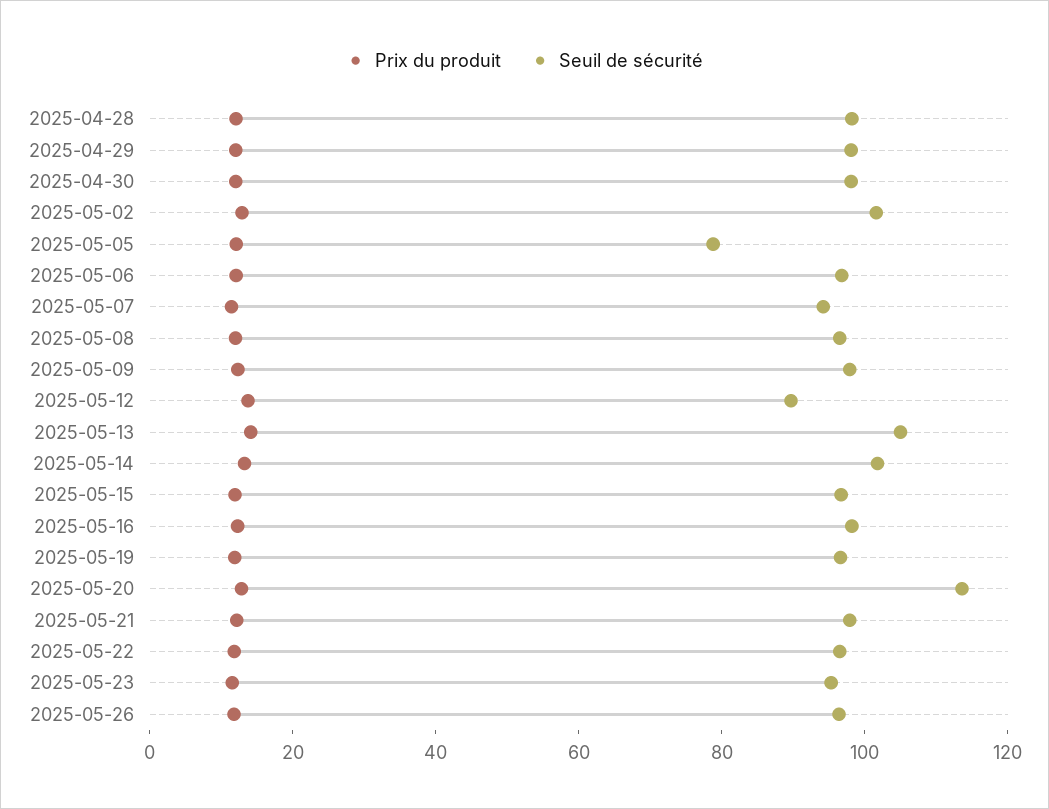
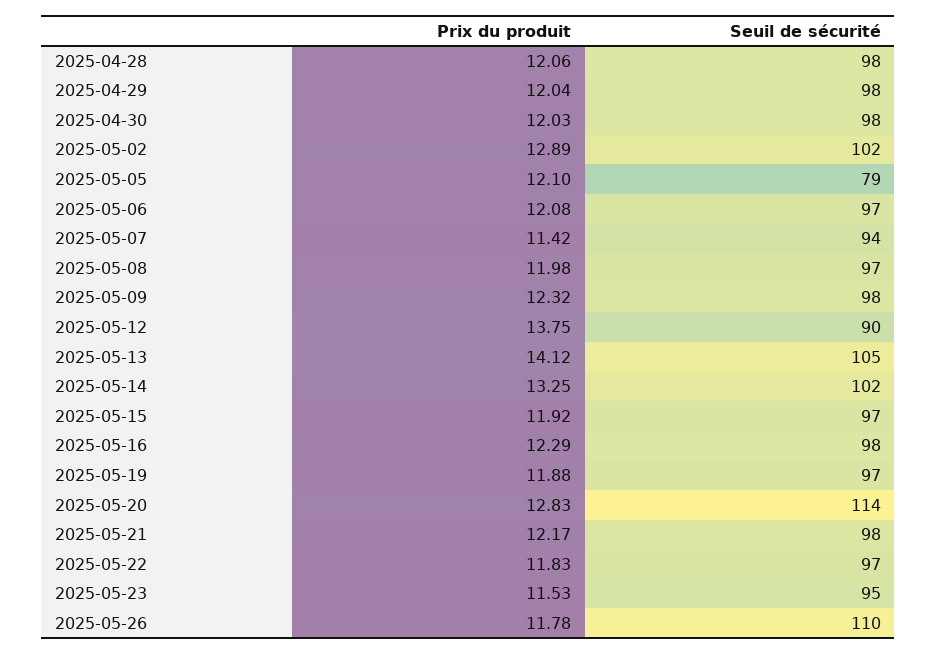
  {
    "Prix du produit": {
      "2025-04-28": 12.06,
      "2025-04-29": 12.04,
      "2025-04-30": 12.03,
      "2025-05-02": 12.89,
      "2025-05-05": 12.1,
      "2025-05-06": 12.08,
      "2025-05-07": 11.42,
      "2025-05-08": 11.98,
      "2025-05-09": 12.32,
      "2025-05-12": 13.75,
      "2025-05-13": 14.12,
      "2025-05-14": 13.25,
      "2025-05-15": 11.92,
      "2025-05-16": 12.29,
      "2025-05-19": 11.88,
      "2025-05-20": 12.83,
      "2025-05-21": 12.17,
      "2025-05-22": 11.83,
      "2025-05-23": 11.53,
      "2025-05-26": 11.78
    },
    "Seuil de sécurité": {
      "2025-04-28": 98,
      "2025-04-29": 98,
      "2025-04-30": 98,
      "2025-05-02": 102,
      "2025-05-05": 79,
      "2025-05-06": 97,
      "2025-05-07": 94,
      "2025-05-08": 97,
      "2025-05-09": 98,
      "2025-05-12": 90,
      "2025-05-13": 105,
      "2025-05-14": 102,
      "2025-05-15": 97,
      "2025-05-16": 98,
      "2025-05-19": 97,
      "2025-05-20": 114,
      "2025-05-21": 98,
      "2025-05-22": 97,
      "2025-05-23": 95,
-     "2025-05-26": 95
+     "2025-05-26": 110
    }
  }

